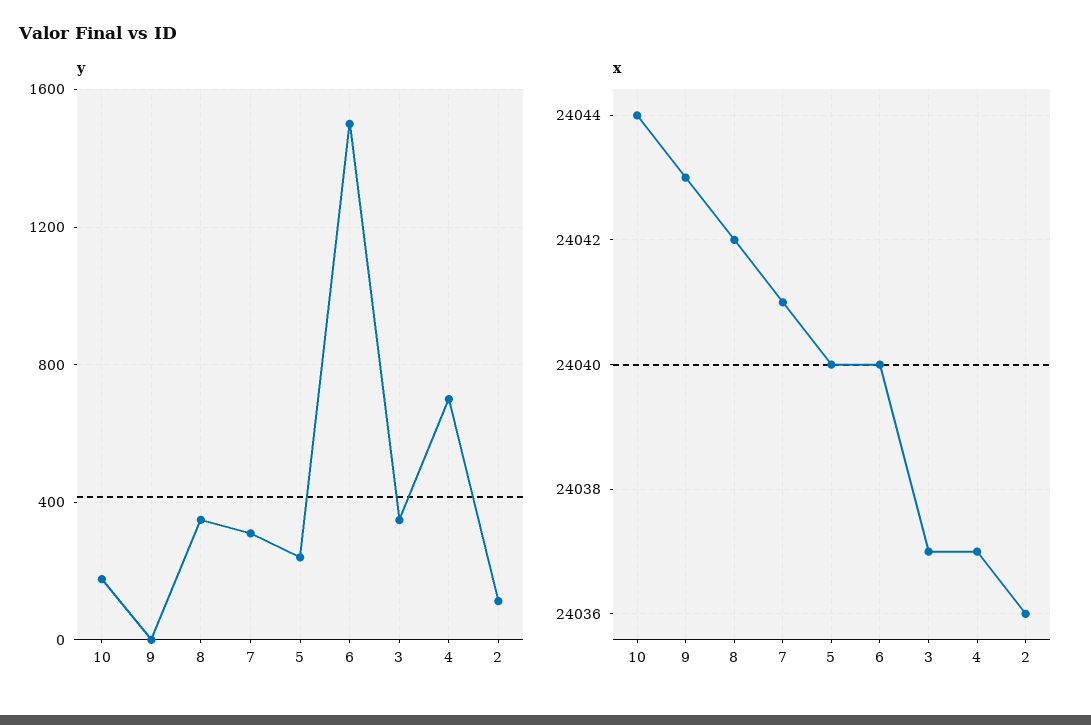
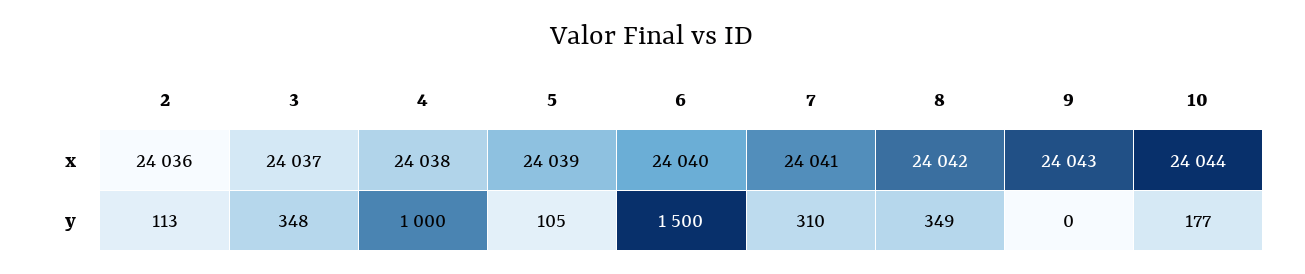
  {
    "y": {
      "10": 177,
      "9": 0,
      "8": 349,
      "7": 310,
-     "5": 250,
+     "5": 105,
      "6": 1500,
      "3": 348,
-     "4": 700,
+     "4": 1000,
      "2": 113
    },
    "x": {
      "10": 24044,
      "9": 24043,
      "8": 24042,
      "7": 24041,
-     "5": 24040,
+     "5": 24039,
      "6": 24040,
      "3": 24037,
-     "4": 24037,
+     "4": 24038,
      "2": 24036
    }
  }

